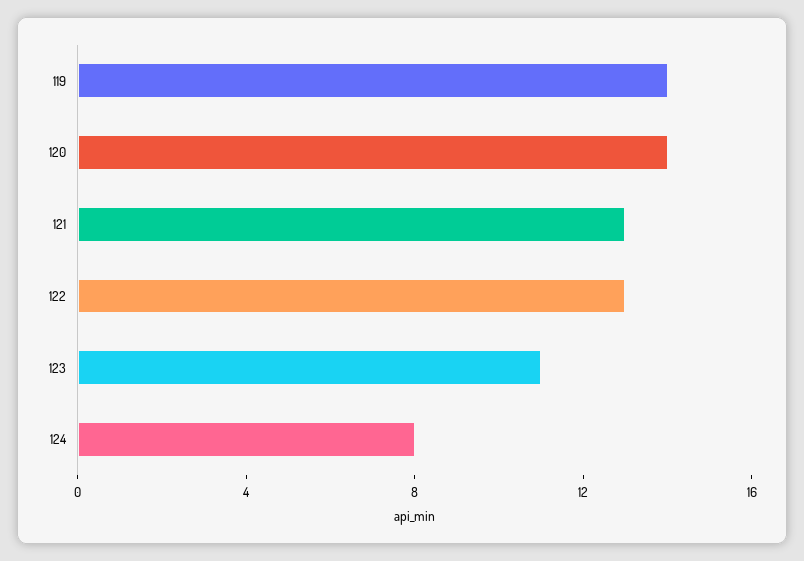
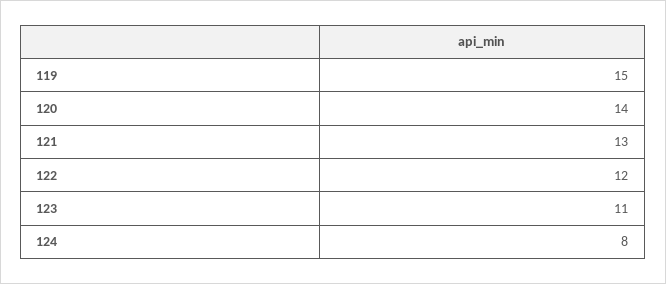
  {
-   "119": 14,
+   "119": 15,
    "120": 14,
    "121": 13,
-   "122": 13,
+   "122": 12,
    "123": 11,
    "124": 8
  }

